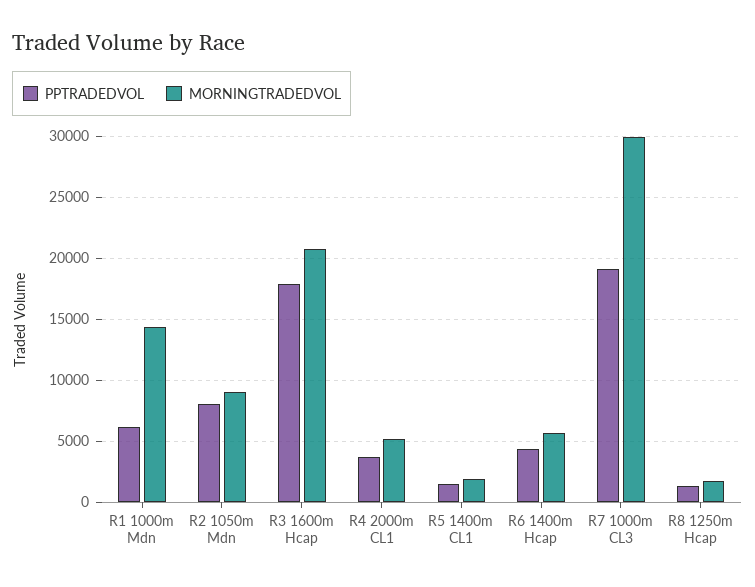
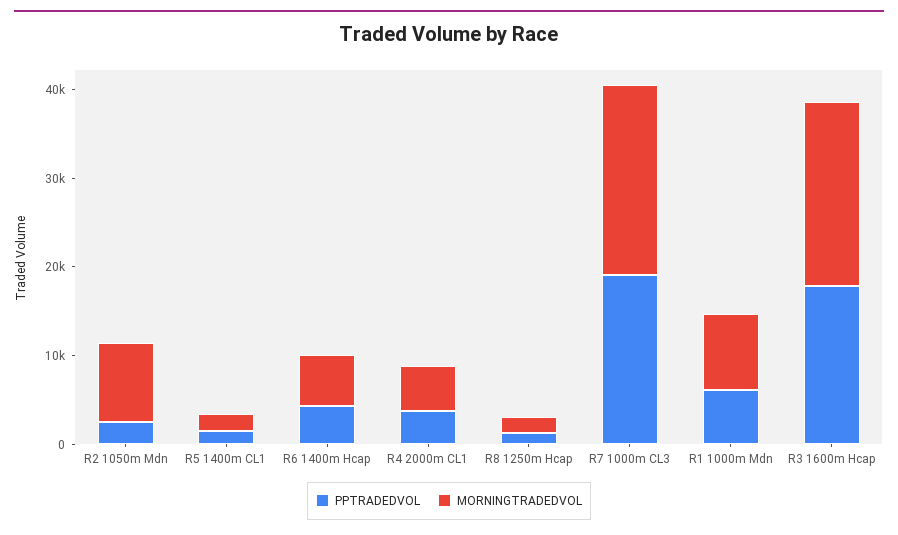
  {
    "PPTRADEDVOL": {
      "R1 1000m Mdn": 6000,
-     "R2 1050m Mdn": 8000,
+     "R2 1050m Mdn": 2000,
      "R3 1600m Hcap": 18000,
      "R4 2000m CL1": 3500,
      "R5 1400m CL1": 1500,
      "R6 1400m Hcap": 4500,
      "R7 1000m CL3": 19000,
      "R8 1250m Hcap": 1500
    },
    "MORNINGTRADEDVOL": {
-     "R1 1000m Mdn": 14500,
+     "R1 1000m Mdn": 8000,
      "R2 1050m Mdn": 9000,
      "R3 1600m Hcap": 21000,
      "R4 2000m CL1": 5000,
      "R5 1400m CL1": 2000,
      "R6 1400m Hcap": 5500,
-     "R7 1000m CL3": 30000,
+     "R7 1000m CL3": 22000,
      "R8 1250m Hcap": 1500
    }
  }

